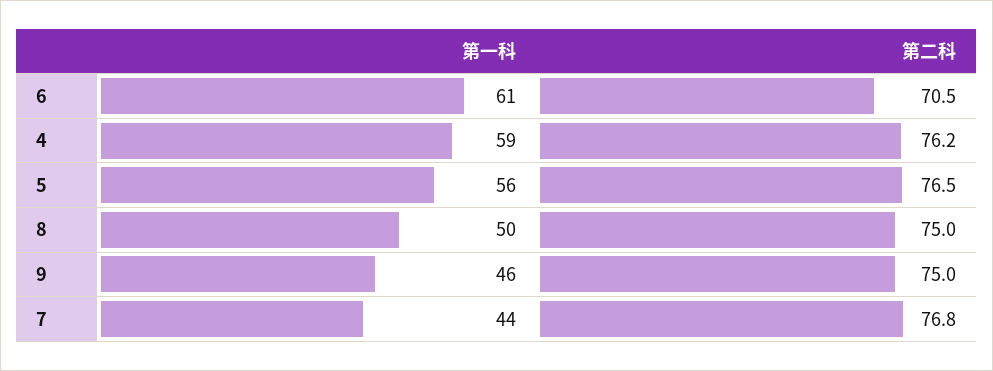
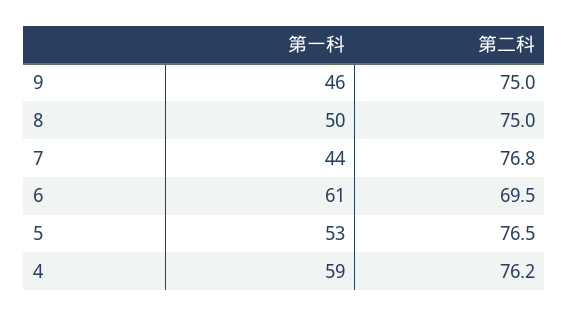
  {
    "第一科": {
      "6": 61,
      "4": 59,
-     "5": 56,
+     "5": 53,
      "8": 50,
      "9": 46,
      "7": 44
    },
    "第二科": {
-     "6": 70.5,
+     "6": 69.5,
      "4": 76.2,
      "5": 76.5,
      "8": 75,
      "9": 75,
      "7": 76.8
    }
  }

